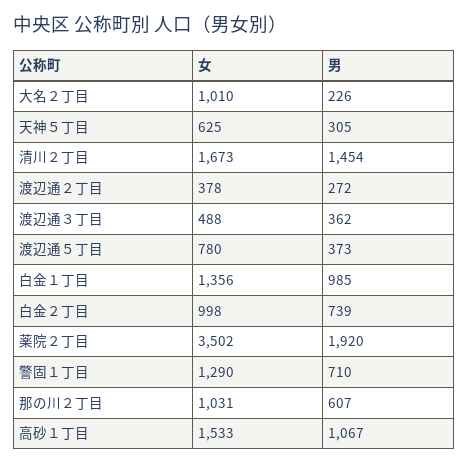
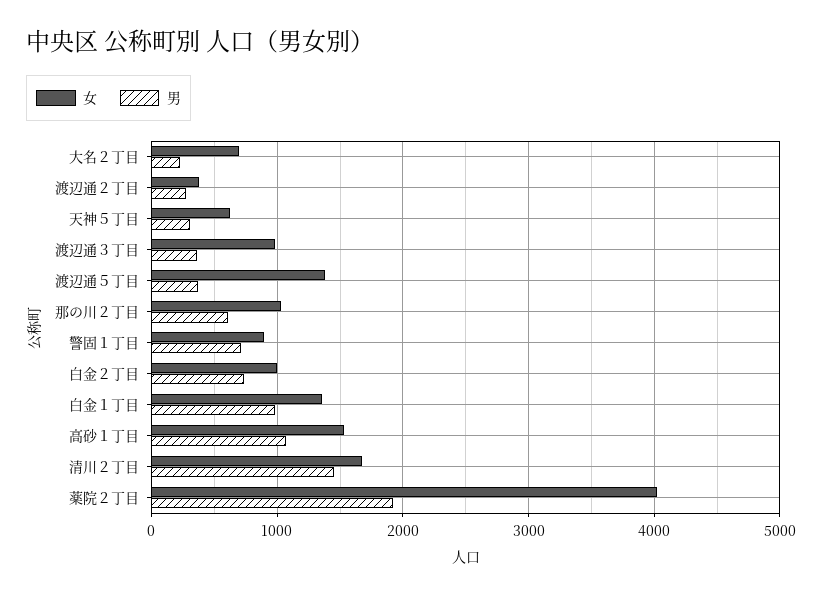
  {
    "女": {
-     "大名２丁目": 1010,
+     "大名２丁目": 700,
      "天神５丁目": 625,
      "清川２丁目": 1673,
      "渡辺通２丁目": 378,
-     "渡辺通３丁目": 488,
+     "渡辺通３丁目": 1000,
-     "渡辺通５丁目": 780,
+     "渡辺通５丁目": 1400,
      "白金１丁目": 1356,
      "白金２丁目": 998,
-     "薬院２丁目": 3502,
+     "薬院２丁目": 4000,
-     "警固１丁目": 1290,
+     "警固１丁目": 900,
      "那の川２丁目": 1031,
      "高砂１丁目": 1533
    },
    "男": {
      "大名２丁目": 226,
      "天神５丁目": 305,
      "清川２丁目": 1454,
      "渡辺通２丁目": 272,
      "渡辺通３丁目": 362,
      "渡辺通５丁目": 373,
      "白金１丁目": 985,
      "白金２丁目": 739,
      "薬院２丁目": 1920,
      "警固１丁目": 710,
      "那の川２丁目": 607,
      "高砂１丁目": 1067
    }
  }

